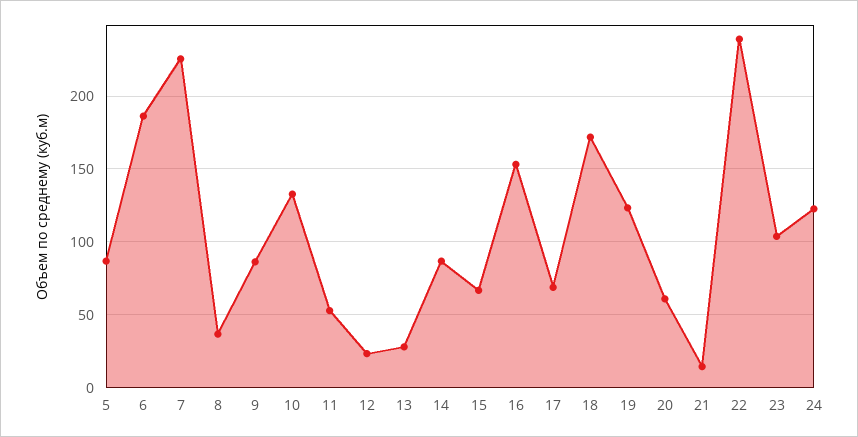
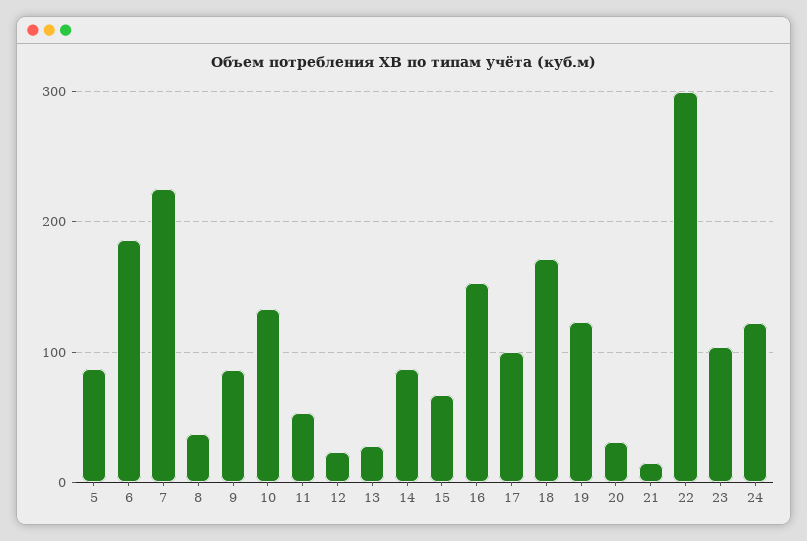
  {
    "5": 85,
    "6": 185,
    "7": 225,
    "8": 35,
    "9": 85,
    "10": 135,
    "11": 55,
    "12": 25,
    "13": 30,
    "14": 85,
    "15": 65,
    "16": 155,
-   "17": 70,
+   "17": 100,
    "18": 170,
    "19": 125,
-   "20": 60,
+   "20": 30,
    "21": 15,
-   "22": 240,
+   "22": 300,
    "23": 105,
    "24": 125
  }

